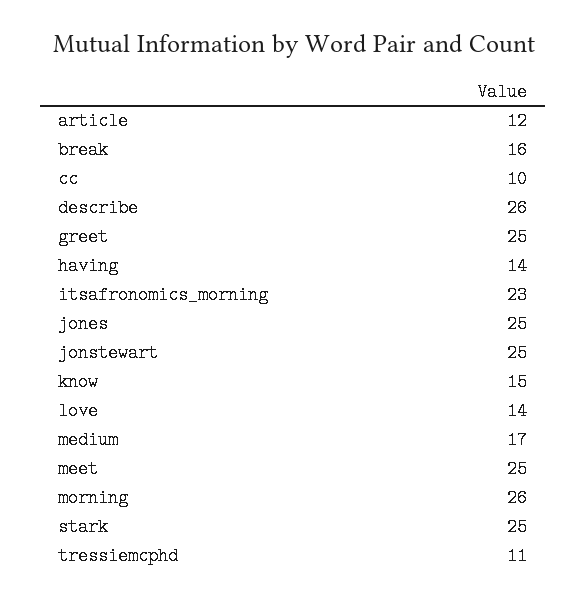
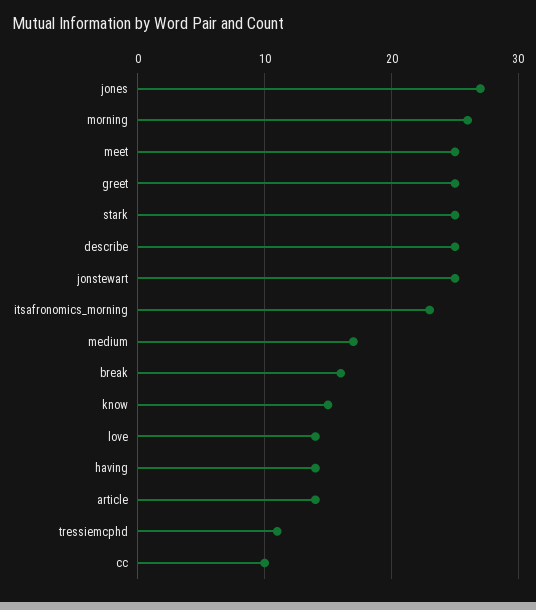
  {
-   "article": 12,
+   "article": 14,
    "break": 16,
    "cc": 10,
-   "describe": 26,
+   "describe": 25,
    "greet": 25,
    "having": 14,
    "itsafronomics_morning": 23,
-   "jones": 25,
+   "jones": 27,
    "jonstewart": 25,
    "know": 15,
    "love": 14,
    "medium": 17,
    "meet": 25,
    "morning": 26,
    "stark": 25,
    "tressiemcphd": 11
  }

